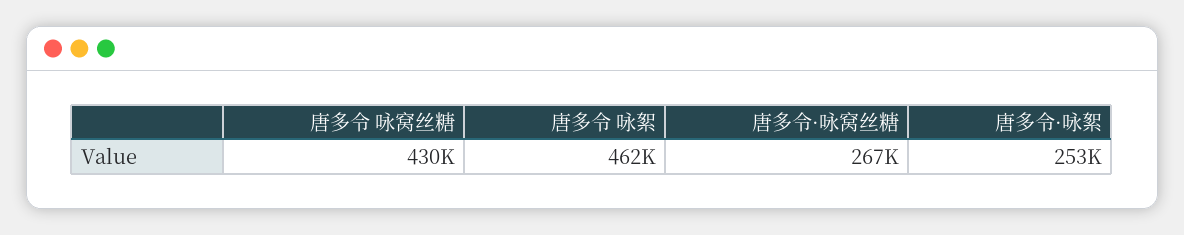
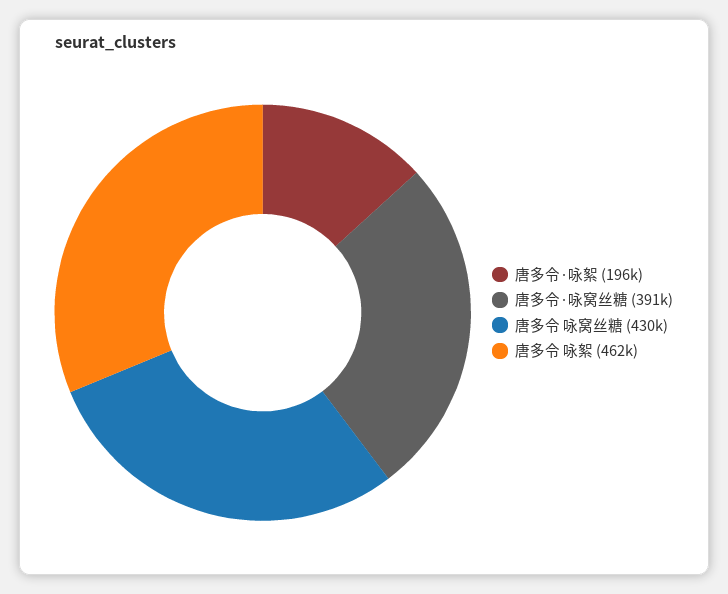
  {
    "唐多令 咏窝丝糖": 430000,
    "唐多令 咏絮": 462000,
-   "唐多令·咏窝丝糖": 267000,
+   "唐多令·咏窝丝糖": 391000,
-   "唐多令·咏絮": 253000
+   "唐多令·咏絮": 196000
  }

